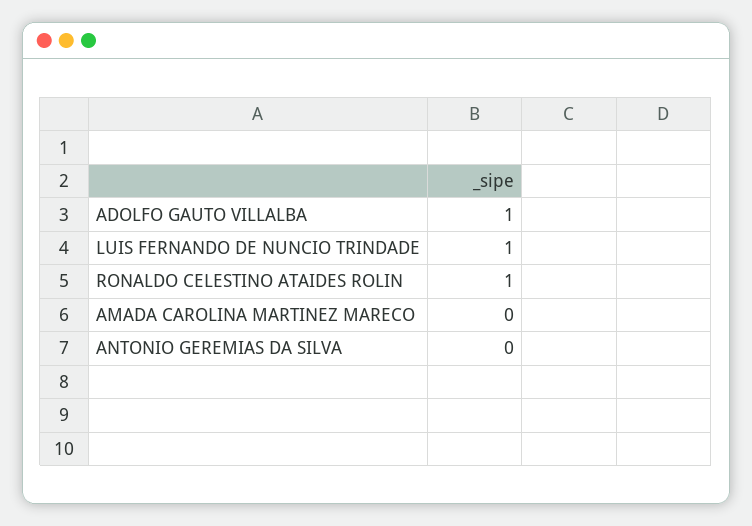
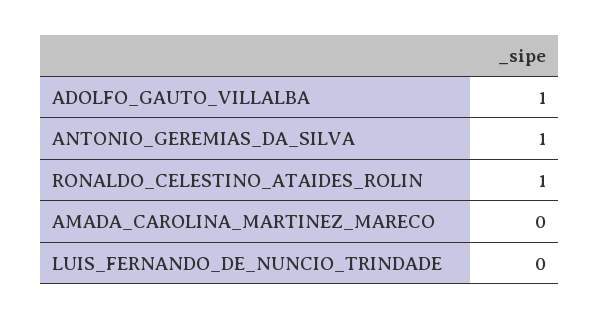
  {
    "ADOLFO GAUTO VILLALBA": 1,
-   "LUIS FERNANDO DE NUNCIO TRINDADE": 1,
+   "LUIS FERNANDO DE NUNCIO TRINDADE": 0,
    "RONALDO CELESTINO ATAIDES ROLIN": 1,
    "AMADA CAROLINA MARTINEZ MARECO": 0,
-   "ANTONIO GEREMIAS DA SILVA": 0
+   "ANTONIO GEREMIAS DA SILVA": 1
  }

